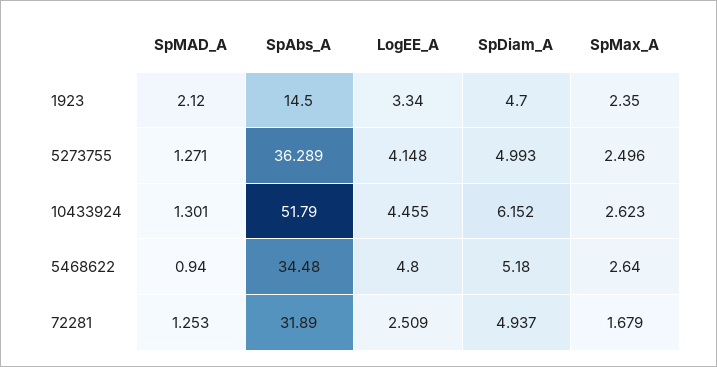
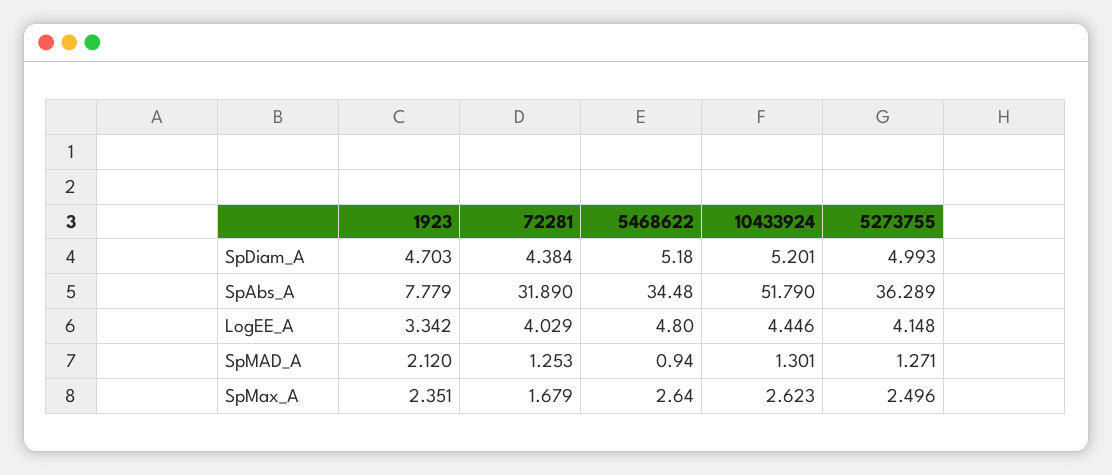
  {
    "SpMAD_A": {
      "1923": 2.12,
      "5273755": 1.271,
      "10433924": 1.301,
      "5468622": 0.94,
      "72281": 1.253
    },
    "SpAbs_A": {
-     "1923": 14.5,
+     "1923": 7.779,
      "5273755": 36.289,
      "10433924": 51.79,
      "5468622": 34.48,
      "72281": 31.89
    },
    "LogEE_A": {
      "1923": 3.342,
      "5273755": 4.148,
-     "10433924": 4.455,
+     "10433924": 4.446,
      "5468622": 4.8,
-     "72281": 2.509
+     "72281": 4.029
    },
    "SpDiam_A": {
      "1923": 4.703,
      "5273755": 4.993,
-     "10433924": 6.152,
+     "10433924": 5.201,
      "5468622": 5.18,
-     "72281": 4.937
+     "72281": 4.384
    },
    "SpMax_A": {
      "1923": 2.351,
      "5273755": 2.496,
      "10433924": 2.623,
      "5468622": 2.64,
      "72281": 1.679
    }
  }

